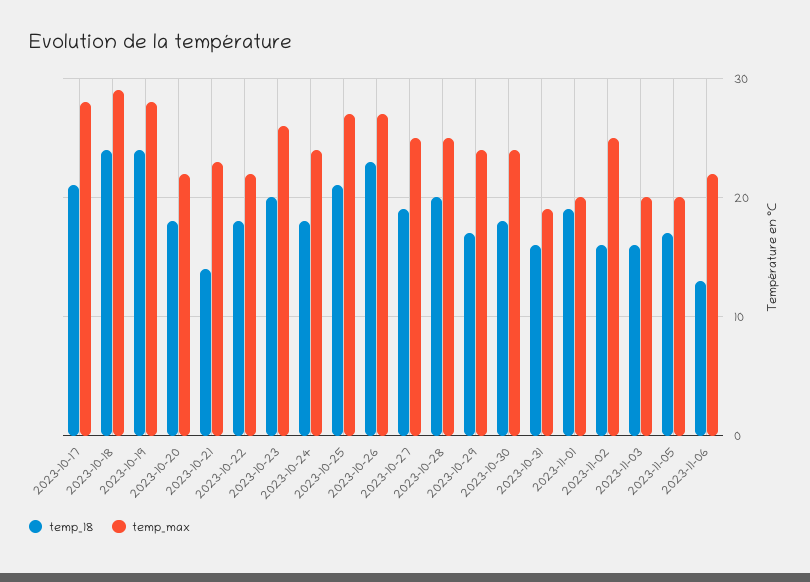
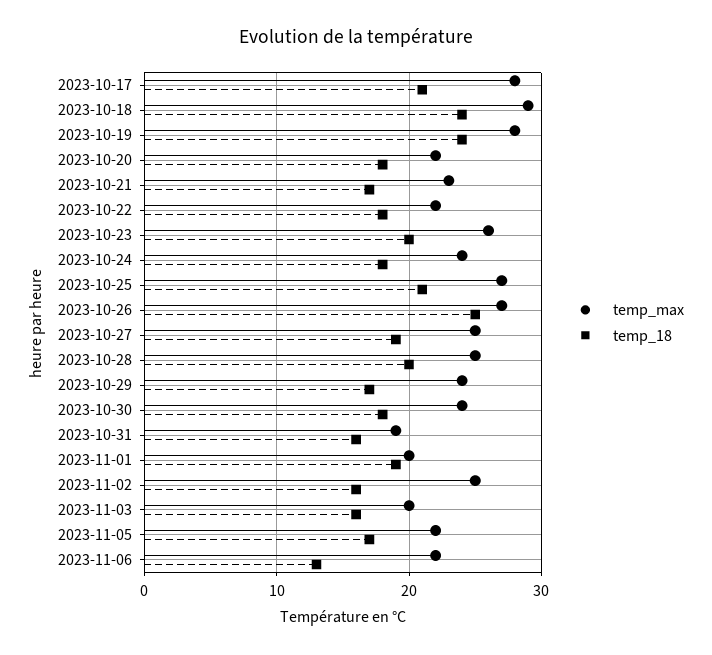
  {
    "temp_18": {
      "2023-10-17": 21,
      "2023-10-18": 24,
      "2023-10-19": 24,
      "2023-10-20": 18,
-     "2023-10-21": 14,
+     "2023-10-21": 17,
      "2023-10-22": 18,
      "2023-10-23": 20,
      "2023-10-24": 18,
      "2023-10-25": 21,
-     "2023-10-26": 23,
+     "2023-10-26": 25,
      "2023-10-27": 19,
      "2023-10-28": 20,
      "2023-10-29": 17,
      "2023-10-30": 18,
      "2023-10-31": 16,
      "2023-11-01": 19,
      "2023-11-02": 16,
      "2023-11-03": 16,
      "2023-11-05": 17,
      "2023-11-06": 13
    },
    "temp_max": {
      "2023-10-17": 28,
      "2023-10-18": 29,
      "2023-10-19": 28,
      "2023-10-20": 22,
      "2023-10-21": 23,
      "2023-10-22": 22,
      "2023-10-23": 26,
      "2023-10-24": 24,
      "2023-10-25": 27,
      "2023-10-26": 27,
      "2023-10-27": 25,
      "2023-10-28": 25,
      "2023-10-29": 24,
      "2023-10-30": 24,
      "2023-10-31": 19,
      "2023-11-01": 20,
      "2023-11-02": 25,
      "2023-11-03": 20,
-     "2023-11-05": 20,
+     "2023-11-05": 22,
      "2023-11-06": 22
    }
  }

